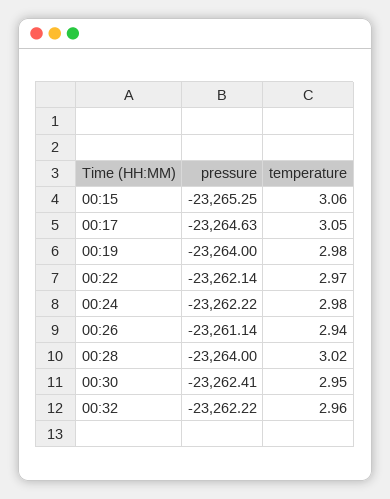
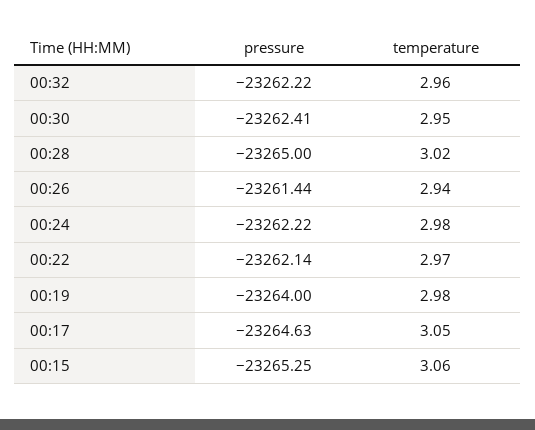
  {
    "pressure": {
      "00:15": -23265.25,
      "00:17": -23264.63,
      "00:19": -23264,
      "00:22": -23262.14,
      "00:24": -23262.22,
-     "00:26": -23261.14,
+     "00:26": -23261.44,
-     "00:28": -23264,
+     "00:28": -23265,
      "00:30": -23262.41,
      "00:32": -23262.22
    },
    "temperature": {
      "00:15": 3.06,
      "00:17": 3.05,
      "00:19": 2.98,
      "00:22": 2.97,
      "00:24": 2.98,
      "00:26": 2.94,
      "00:28": 3.02,
      "00:30": 2.95,
      "00:32": 2.96
    }
  }

